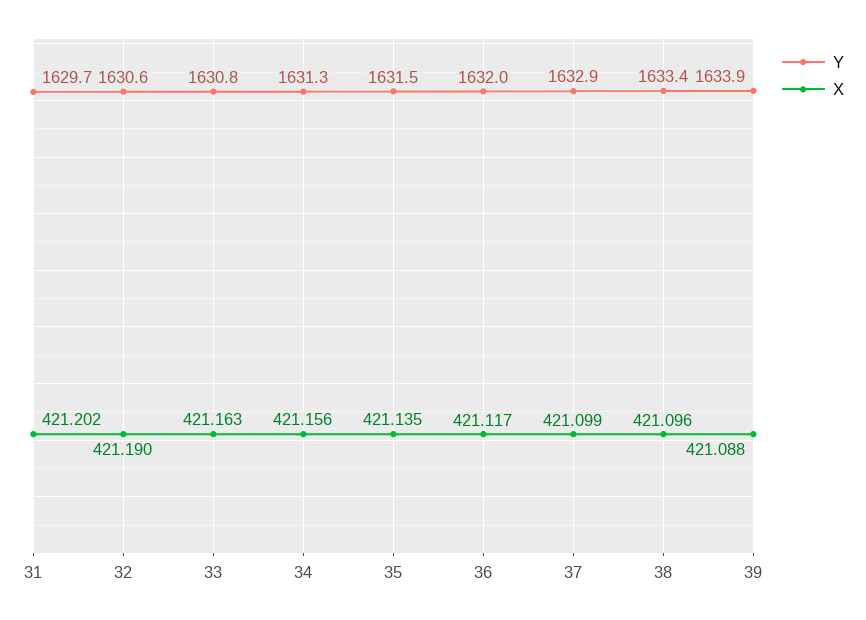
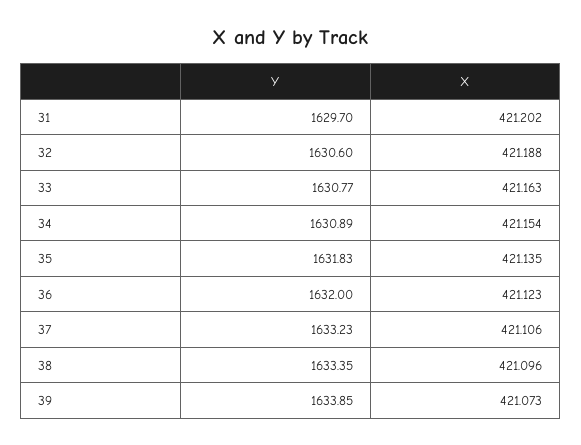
  {
    "Y": {
      "31": 1629.7,
      "32": 1630.6,
      "33": 1630.77,
-     "34": 1631.3,
+     "34": 1630.89,
-     "35": 1631.5,
+     "35": 1631.83,
      "36": 1632,
-     "37": 1632.9,
+     "37": 1633.23,
      "38": 1633.35,
      "39": 1633.85
    },
    "X": {
      "31": 421.202,
-     "32": 421.19,
+     "32": 421.188,
      "33": 421.163,
-     "34": 421.156,
+     "34": 421.154,
      "35": 421.135,
-     "36": 421.117,
+     "36": 421.123,
-     "37": 421.099,
+     "37": 421.106,
      "38": 421.096,
-     "39": 421.088
+     "39": 421.073
    }
  }

